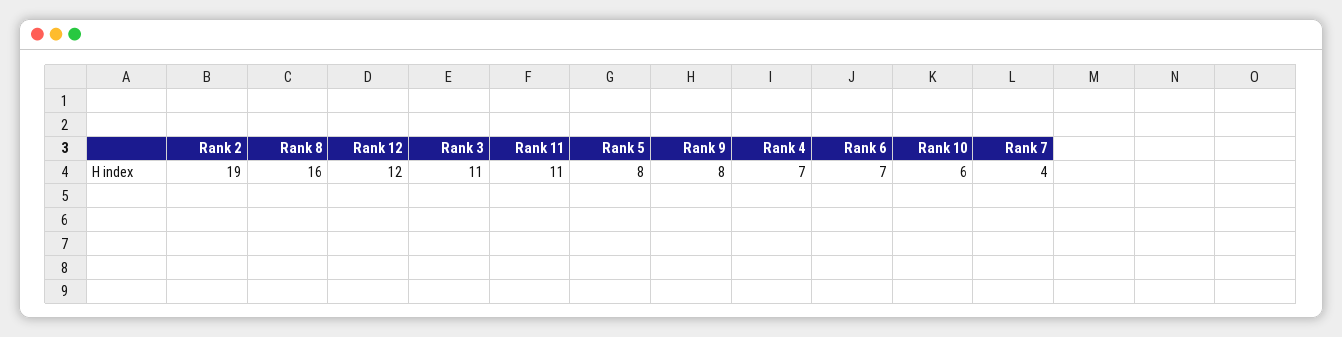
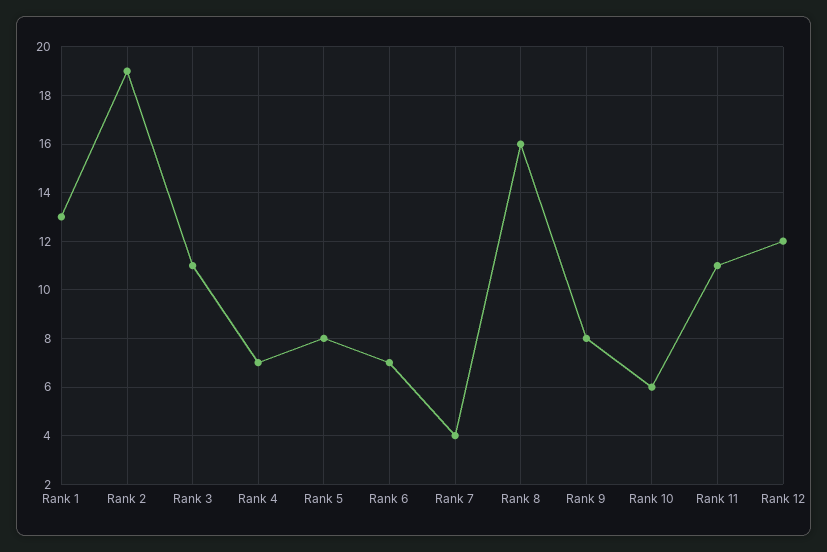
  {
    "Rank 2": 19,
    "Rank 8": 16,
    "Rank 12": 12,
    "Rank 3": 11,
    "Rank 11": 11,
    "Rank 5": 8,
    "Rank 9": 8,
    "Rank 4": 7,
    "Rank 6": 7,
    "Rank 10": 6,
-   "Rank 7": 4
+   "Rank 7": 4,
+   "Rank 1": 13
  }

